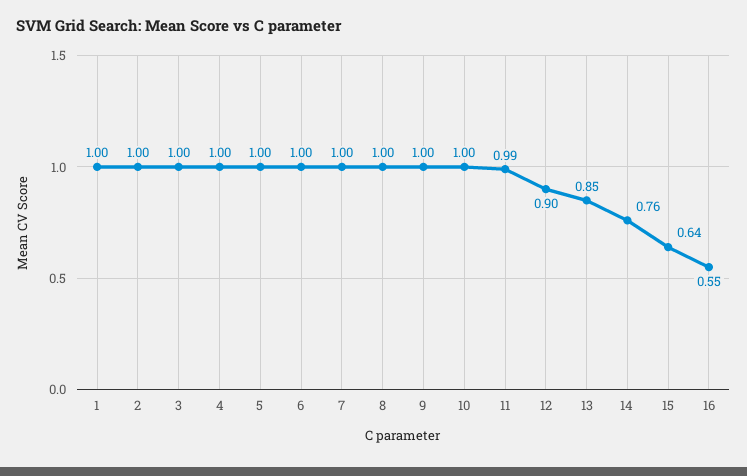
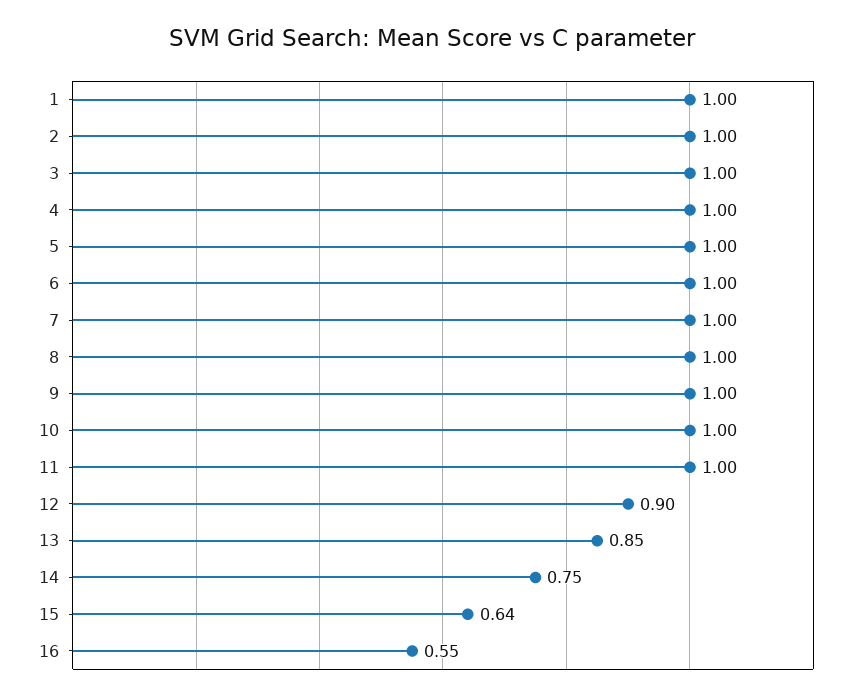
  {
    "1": 1,
    "2": 1,
    "3": 1,
    "4": 1,
    "5": 1,
    "6": 1,
    "7": 1,
    "8": 1,
    "9": 1,
    "10": 1,
-   "11": 0.99,
+   "11": 1,
    "12": 0.9,
    "13": 0.85,
-   "14": 0.76,
+   "14": 0.75,
    "15": 0.64,
    "16": 0.55
  }

